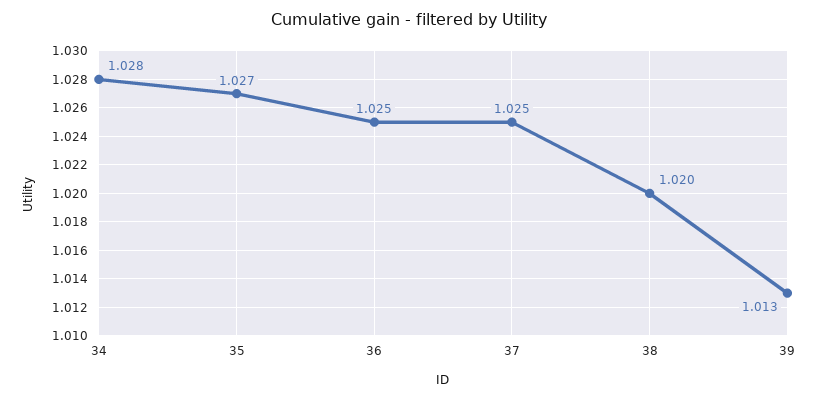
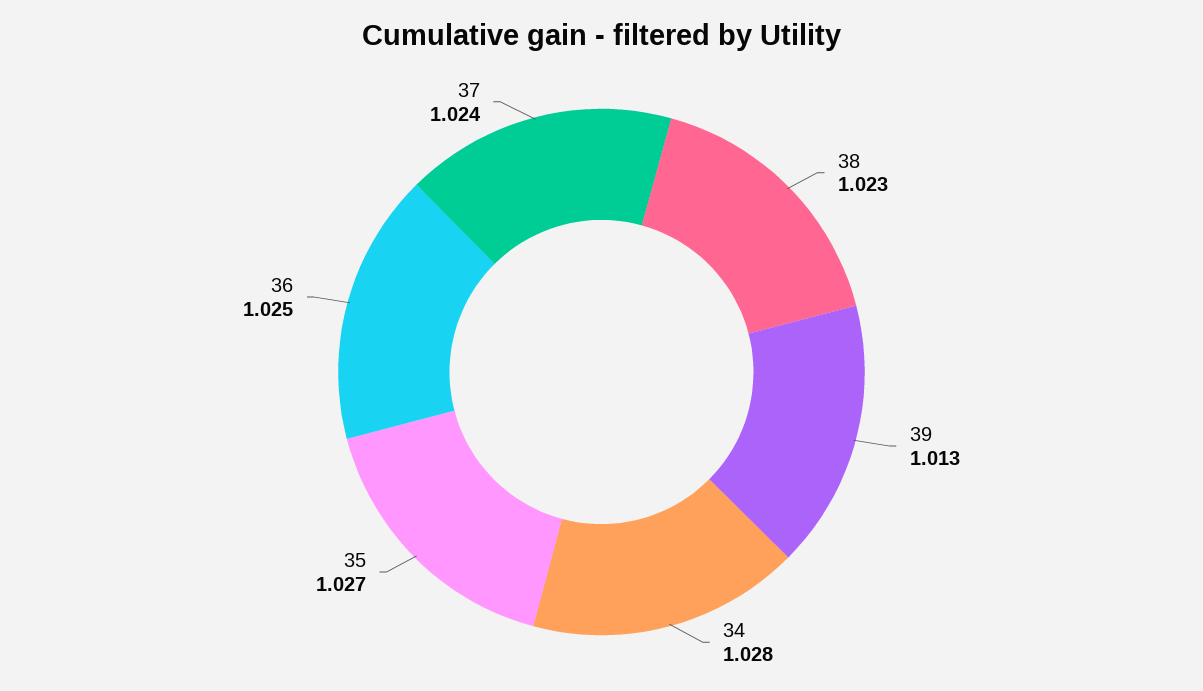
  {
    "34": 1.028,
    "35": 1.027,
    "36": 1.025,
-   "37": 1.025,
+   "37": 1.024,
-   "38": 1.02,
+   "38": 1.023,
    "39": 1.013
  }

